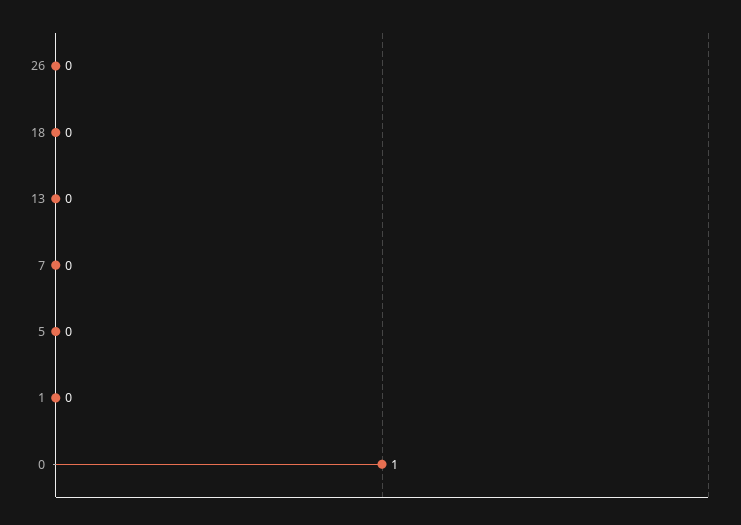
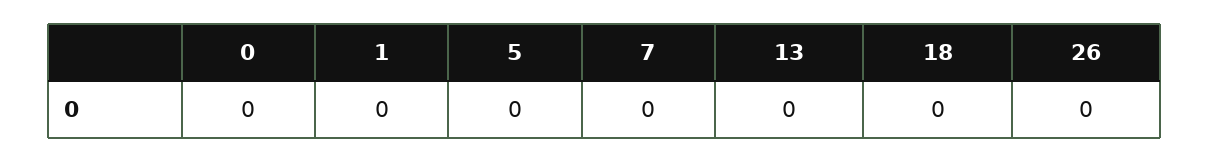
  {
    "26": 0,
    "18": 0,
    "13": 0,
    "7": 0,
    "5": 0,
    "1": 0,
-   "0": 1
+   "0": 0
  }

